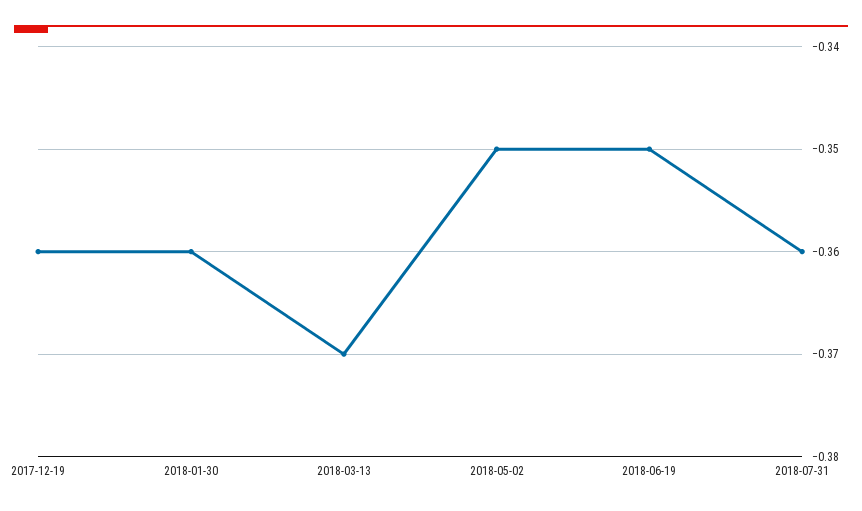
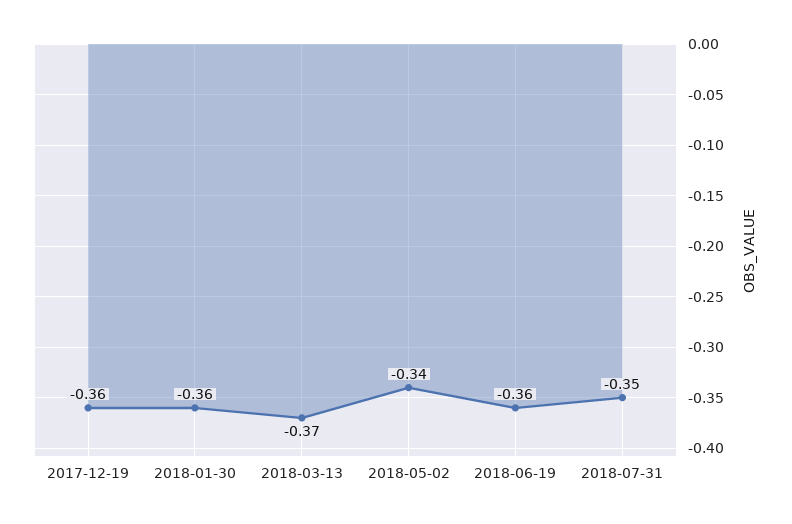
  {
    "2017-12-19": -0.36,
    "2018-01-30": -0.36,
    "2018-03-13": -0.37,
-   "2018-05-02": -0.35,
+   "2018-05-02": -0.34,
-   "2018-06-19": -0.35,
+   "2018-06-19": -0.36,
-   "2018-07-31": -0.36
+   "2018-07-31": -0.35
  }

